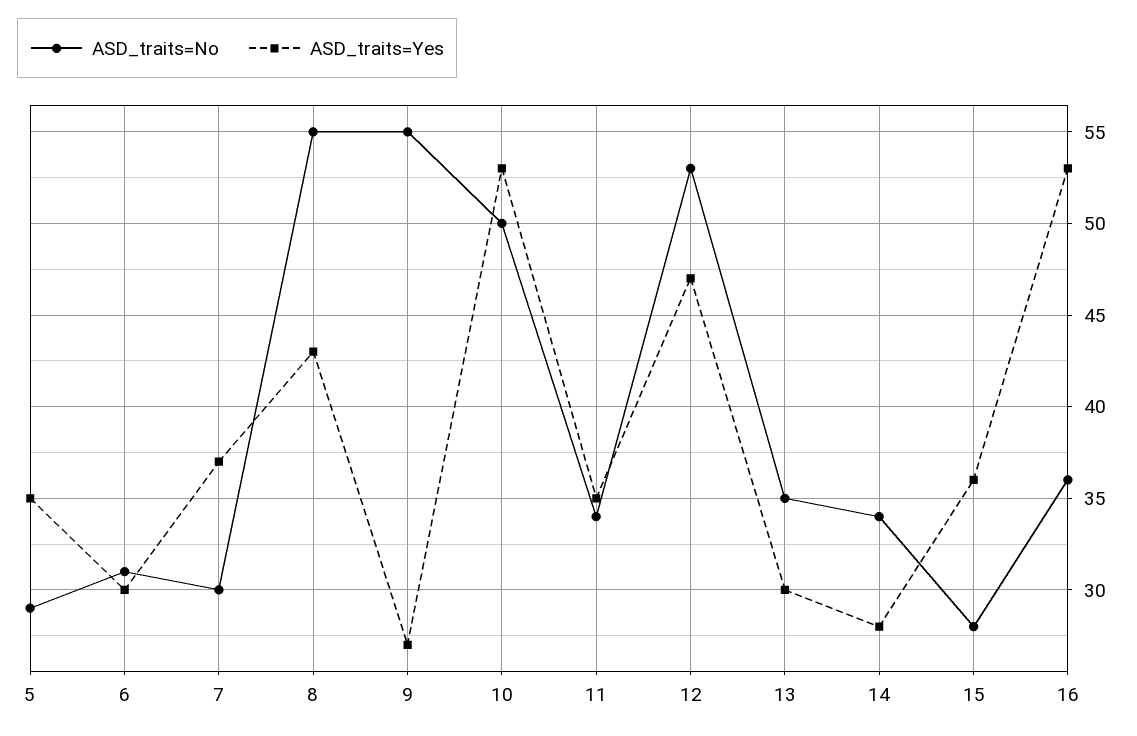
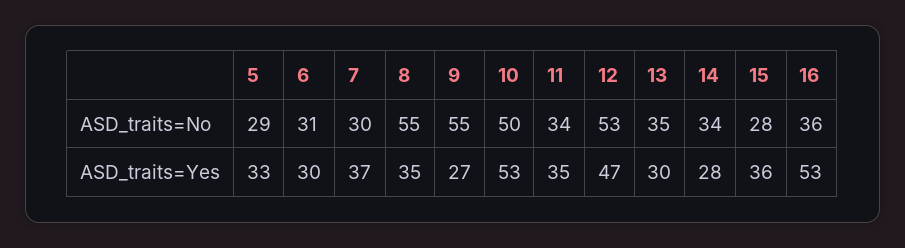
  {
    "ASD_traits=No": {
      "5": 29,
      "6": 31,
      "7": 30,
      "8": 55,
      "9": 55,
      "10": 50,
      "11": 34,
      "12": 53,
      "13": 35,
      "14": 34,
      "15": 28,
      "16": 36
    },
    "ASD_traits=Yes": {
-     "5": 35,
+     "5": 33,
      "6": 30,
      "7": 37,
-     "8": 43,
+     "8": 35,
      "9": 27,
      "10": 53,
      "11": 35,
      "12": 47,
      "13": 30,
      "14": 28,
      "15": 36,
      "16": 53
    }
  }

